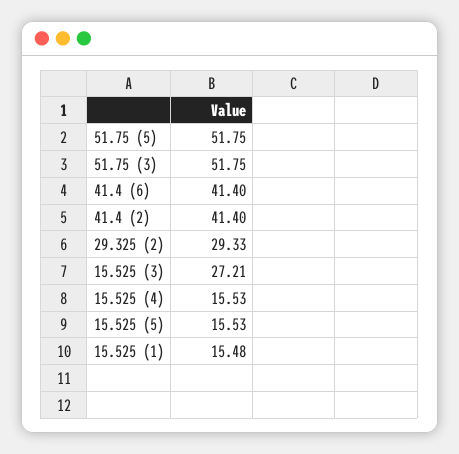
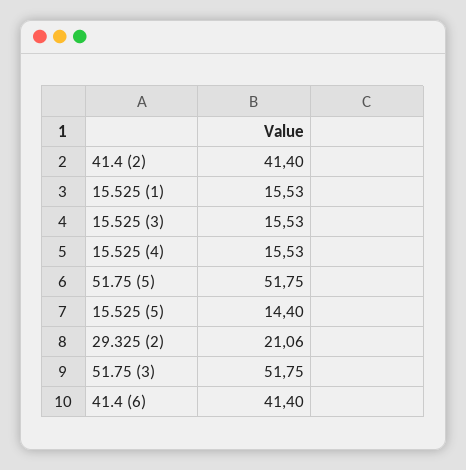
  {
    "51.75 (5)": 51.75,
    "51.75 (3)": 51.75,
    "41.4 (6)": 41.4,
    "41.4 (2)": 41.4,
-   "29.325 (2)": 29.33,
+   "29.325 (2)": 21.06,
-   "15.525 (3)": 27.21,
+   "15.525 (3)": 15.53,
    "15.525 (4)": 15.53,
-   "15.525 (5)": 15.53,
+   "15.525 (5)": 14.4,
-   "15.525 (1)": 15.48
+   "15.525 (1)": 15.53
  }

